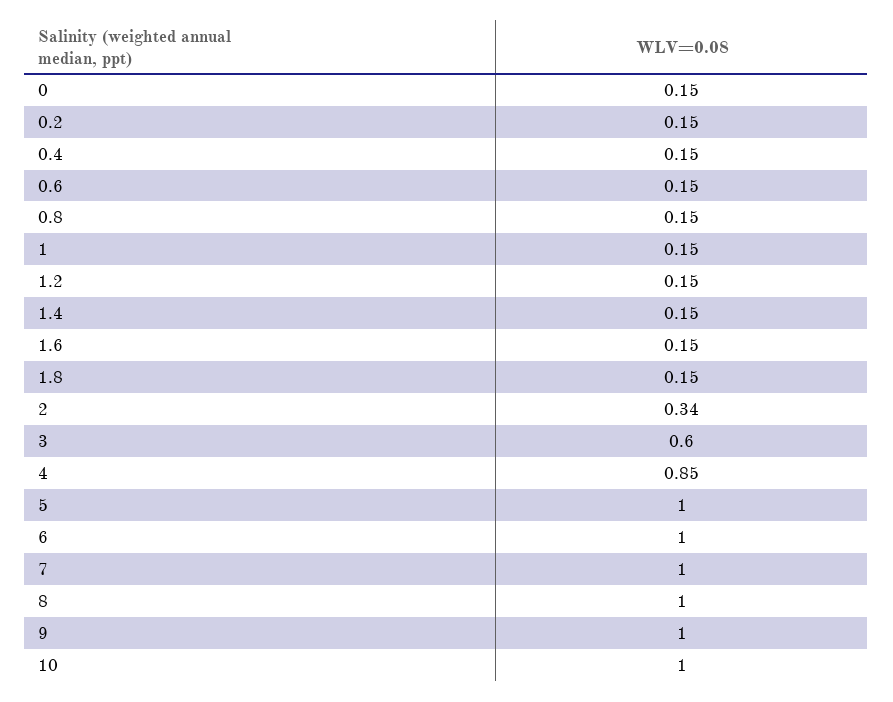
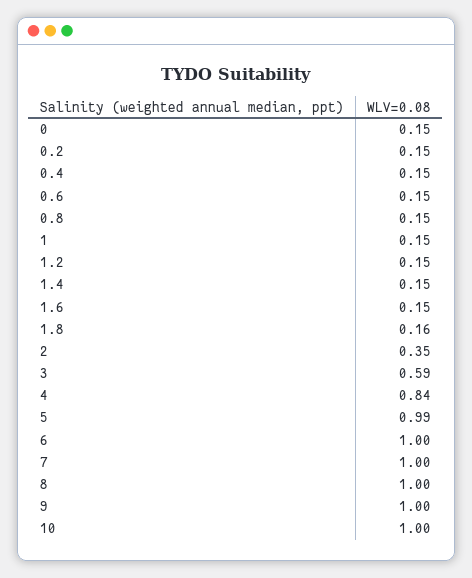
  {
    "0": 0.15,
    "0.2": 0.15,
    "0.4": 0.15,
    "0.6": 0.15,
    "0.8": 0.15,
    "1": 0.15,
    "1.2": 0.15,
    "1.4": 0.15,
    "1.6": 0.15,
-   "1.8": 0.15,
+   "1.8": 0.16,
-   "2": 0.34,
+   "2": 0.35,
-   "3": 0.6,
+   "3": 0.59,
-   "4": 0.85,
+   "4": 0.84,
-   "5": 1,
+   "5": 0.99,
    "6": 1,
    "7": 1,
    "8": 1,
    "9": 1,
    "10": 1
  }

